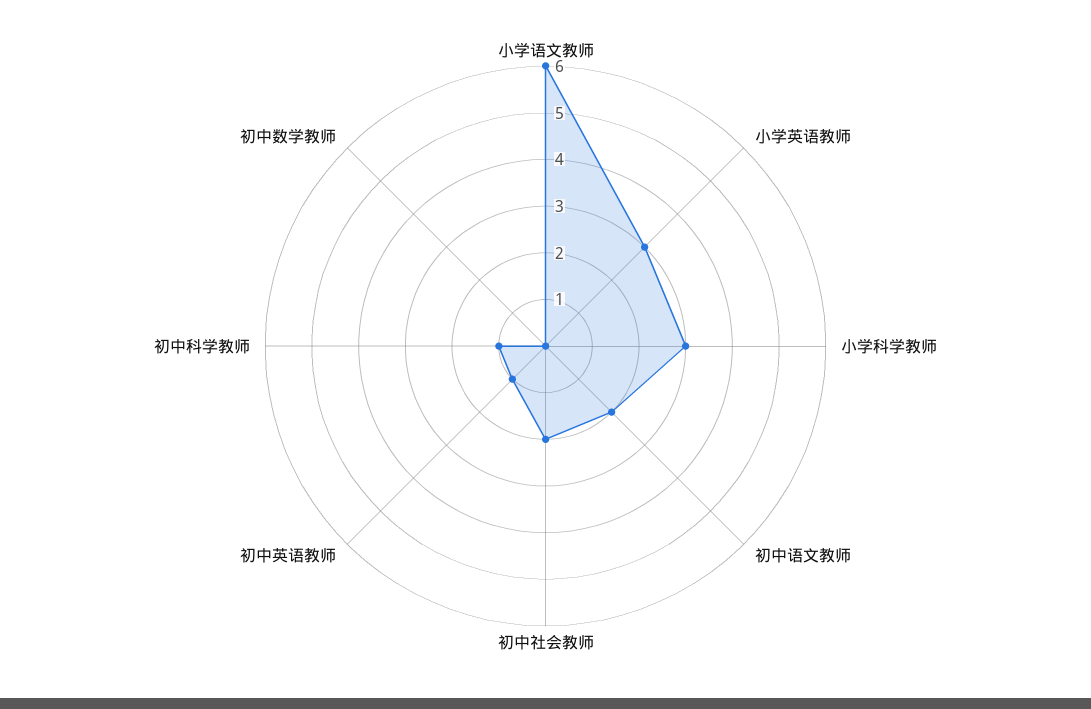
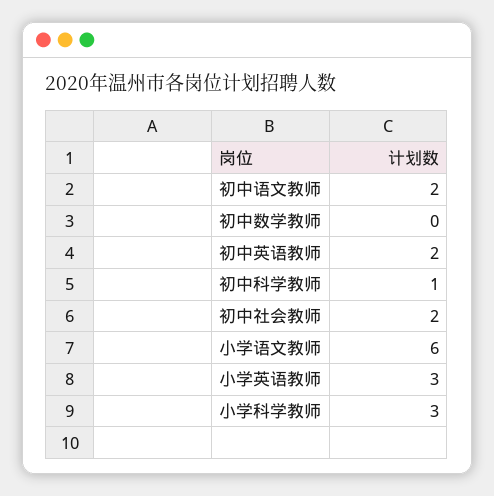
  {
    "小学语文教师": 6,
    "小学英语教师": 3,
    "小学科学教师": 3,
    "初中语文教师": 2,
    "初中社会教师": 2,
-   "初中英语教师": 1,
+   "初中英语教师": 2,
    "初中科学教师": 1,
    "初中数学教师": 0
  }

